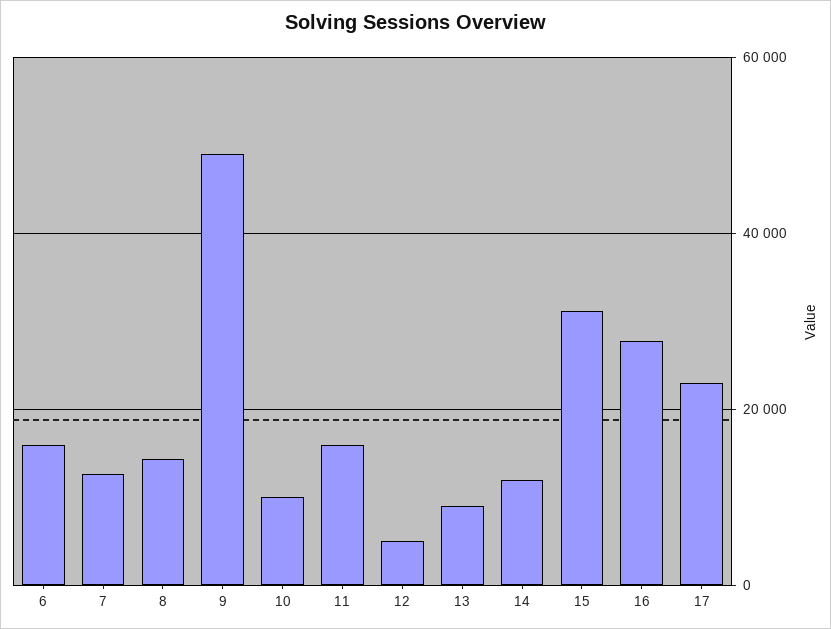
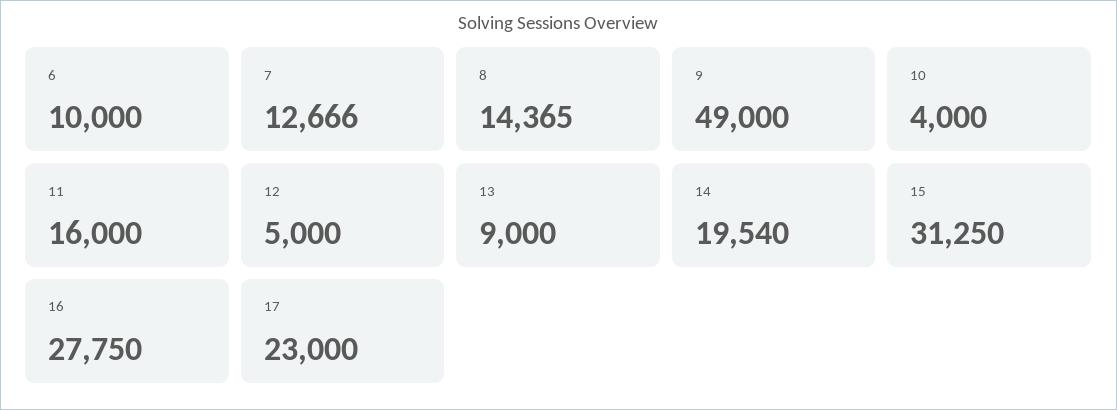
  {
-   "6": 16000,
+   "6": 10000,
    "7": 12666,
    "8": 14365,
    "9": 49000,
-   "10": 10000,
+   "10": 4000,
    "11": 16000,
    "12": 5000,
    "13": 9000,
-   "14": 12000,
+   "14": 19540,
    "15": 31250,
    "16": 27750,
    "17": 23000
  }

